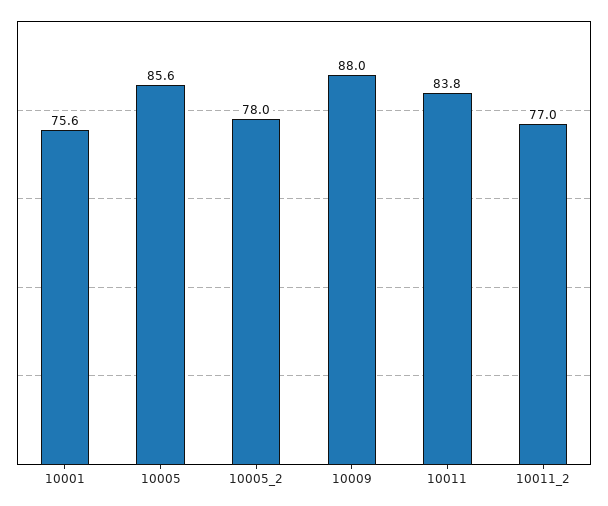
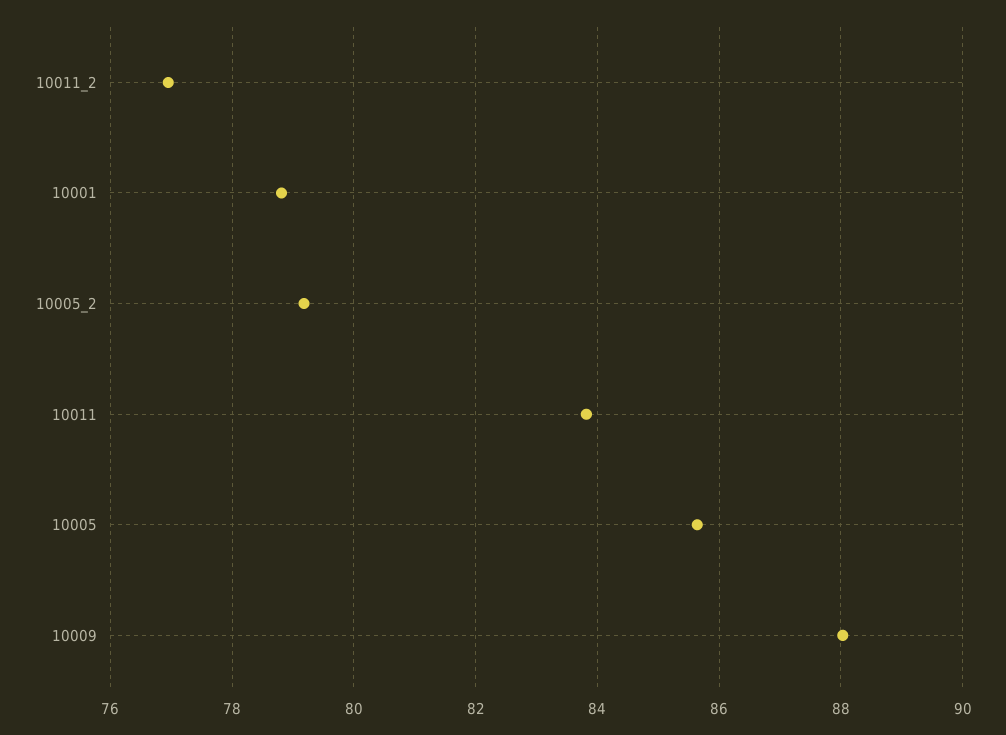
  {
-   "10001": 75.6,
+   "10001": 78.8,
    "10005": 85.6,
-   "10005_2": 78,
+   "10005_2": 79.2,
    "10009": 88,
    "10011": 83.8,
    "10011_2": 77
  }

